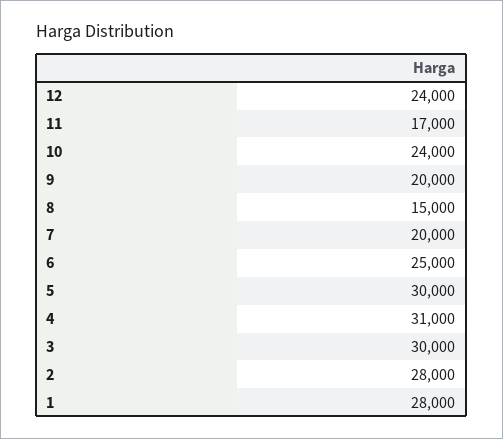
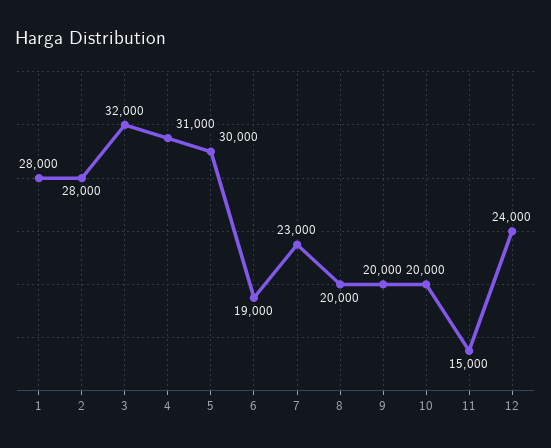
  {
    "12": 24000,
-   "11": 17000,
+   "11": 15000,
-   "10": 24000,
+   "10": 20000,
    "9": 20000,
-   "8": 15000,
+   "8": 20000,
-   "7": 20000,
+   "7": 23000,
-   "6": 25000,
+   "6": 19000,
    "5": 30000,
    "4": 31000,
-   "3": 30000,
+   "3": 32000,
    "2": 28000,
    "1": 28000
  }

